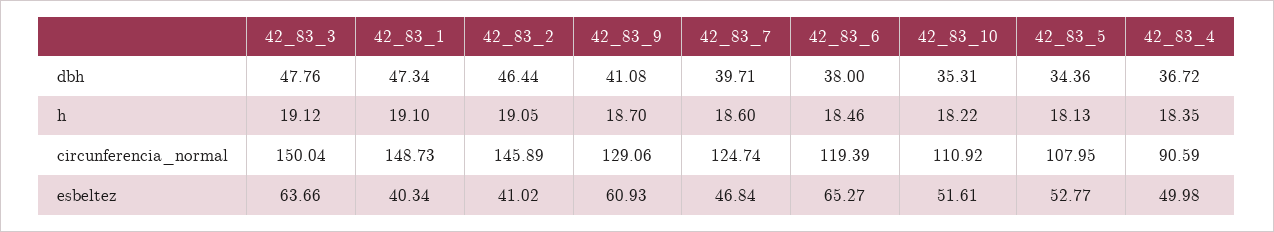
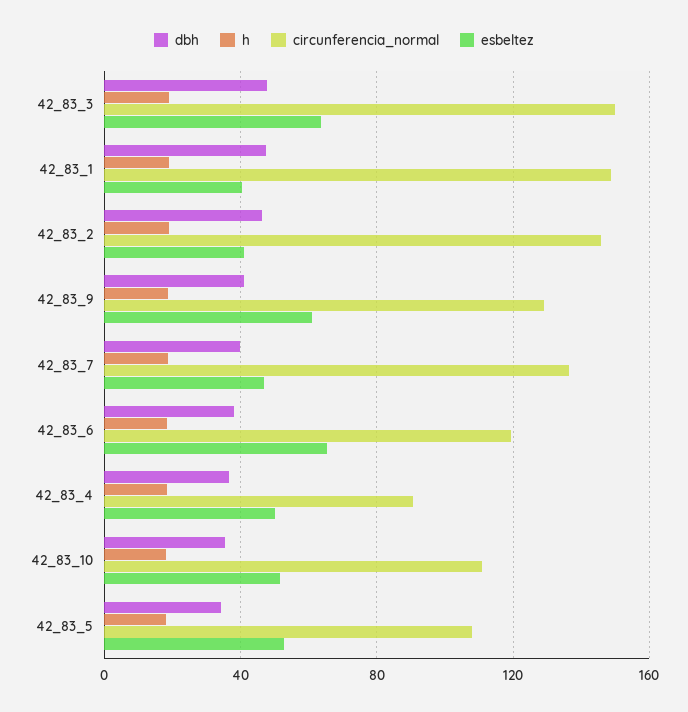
  {
    "dbh": {
      "42_83_3": 47.76,
      "42_83_1": 47.34,
      "42_83_2": 46.44,
      "42_83_9": 41.08,
      "42_83_7": 39.71,
      "42_83_6": 38,
      "42_83_10": 35.31,
      "42_83_5": 34.36,
      "42_83_4": 36.72
    },
    "h": {
      "42_83_3": 19.12,
      "42_83_1": 19.1,
      "42_83_2": 19.05,
      "42_83_9": 18.7,
      "42_83_7": 18.6,
      "42_83_6": 18.46,
      "42_83_10": 18.22,
      "42_83_5": 18.13,
      "42_83_4": 18.35
    },
    "circunferencia_normal": {
      "42_83_3": 150.04,
      "42_83_1": 148.73,
      "42_83_2": 145.89,
      "42_83_9": 129.06,
-     "42_83_7": 124.74,
+     "42_83_7": 135,
      "42_83_6": 119.39,
      "42_83_10": 110.92,
      "42_83_5": 107.95,
      "42_83_4": 90.59
    },
    "esbeltez": {
      "42_83_3": 63.66,
      "42_83_1": 40.34,
      "42_83_2": 41.02,
      "42_83_9": 60.93,
      "42_83_7": 46.84,
      "42_83_6": 65.27,
      "42_83_10": 51.61,
      "42_83_5": 52.77,
      "42_83_4": 49.98
    }
  }

